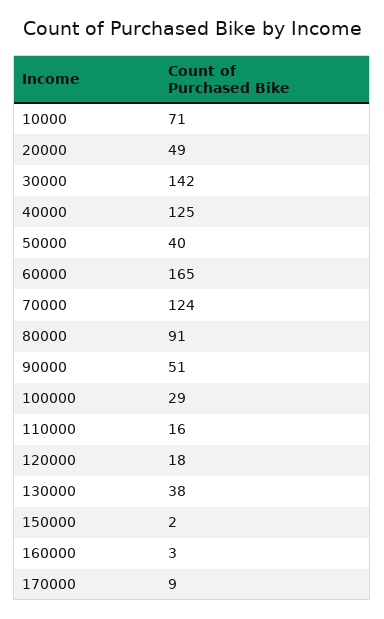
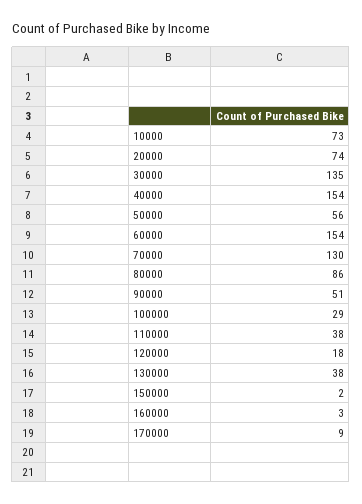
  {
-   "10000": 71,
+   "10000": 73,
-   "20000": 49,
+   "20000": 74,
-   "30000": 142,
+   "30000": 135,
-   "40000": 125,
+   "40000": 154,
-   "50000": 40,
+   "50000": 56,
-   "60000": 165,
+   "60000": 154,
-   "70000": 124,
+   "70000": 130,
-   "80000": 91,
+   "80000": 86,
    "90000": 51,
    "100000": 29,
-   "110000": 16,
+   "110000": 38,
    "120000": 18,
    "130000": 38,
    "150000": 2,
    "160000": 3,
    "170000": 9
  }

